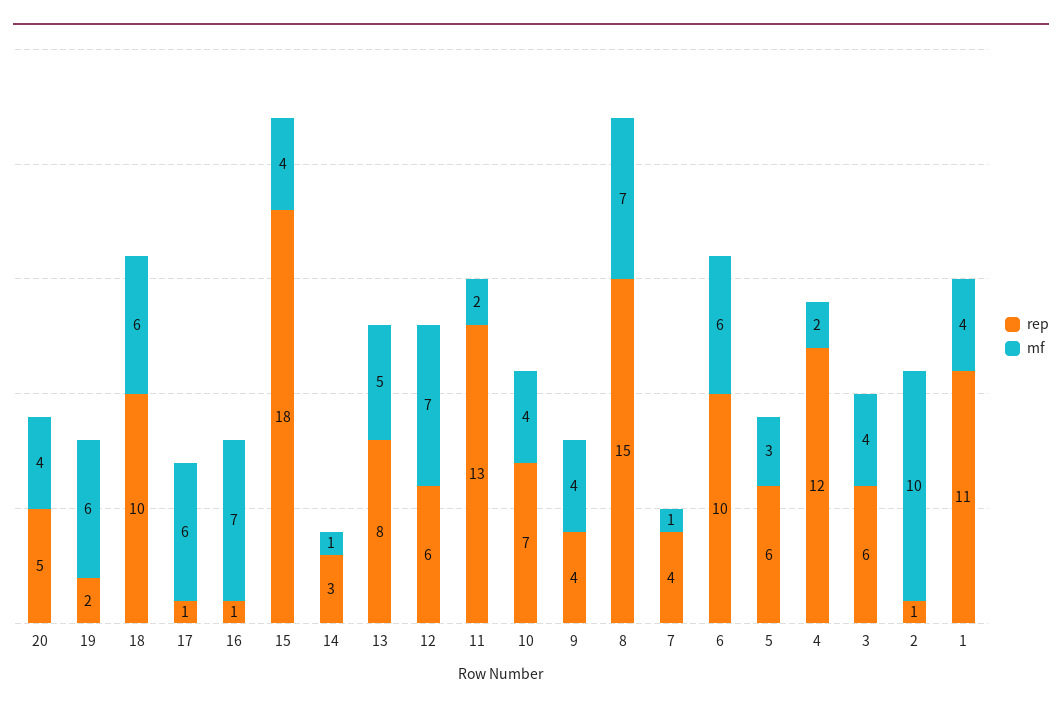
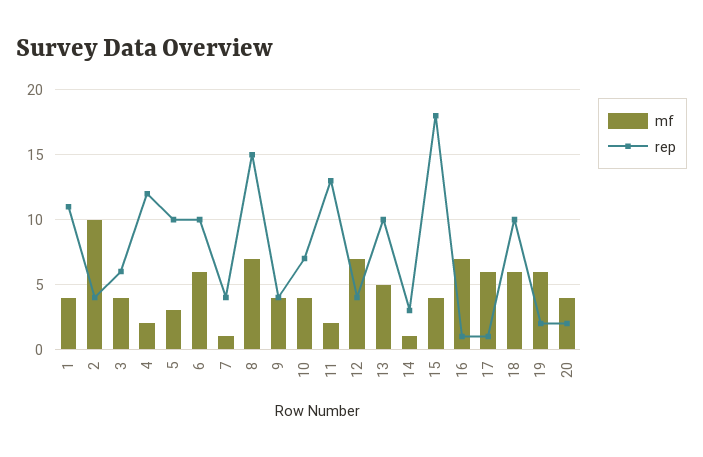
  {
    "rep": {
-     "20": 5,
+     "20": 2,
      "19": 2,
      "18": 10,
      "17": 1,
      "16": 1,
      "15": 18,
      "14": 3,
-     "13": 8,
+     "13": 10,
-     "12": 6,
+     "12": 4,
      "11": 13,
      "10": 7,
      "9": 4,
      "8": 15,
      "7": 4,
      "6": 10,
-     "5": 6,
+     "5": 10,
      "4": 12,
      "3": 6,
-     "2": 1,
+     "2": 4,
      "1": 11
    },
    "mf": {
      "20": 4,
      "19": 6,
      "18": 6,
      "17": 6,
      "16": 7,
      "15": 4,
      "14": 1,
      "13": 5,
      "12": 7,
      "11": 2,
      "10": 4,
      "9": 4,
      "8": 7,
      "7": 1,
      "6": 6,
      "5": 3,
      "4": 2,
      "3": 4,
      "2": 10,
      "1": 4
    }
  }

